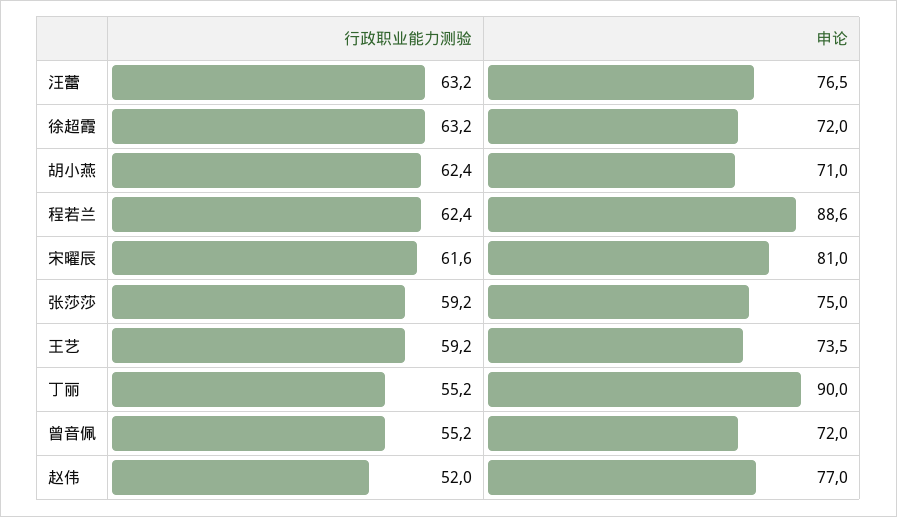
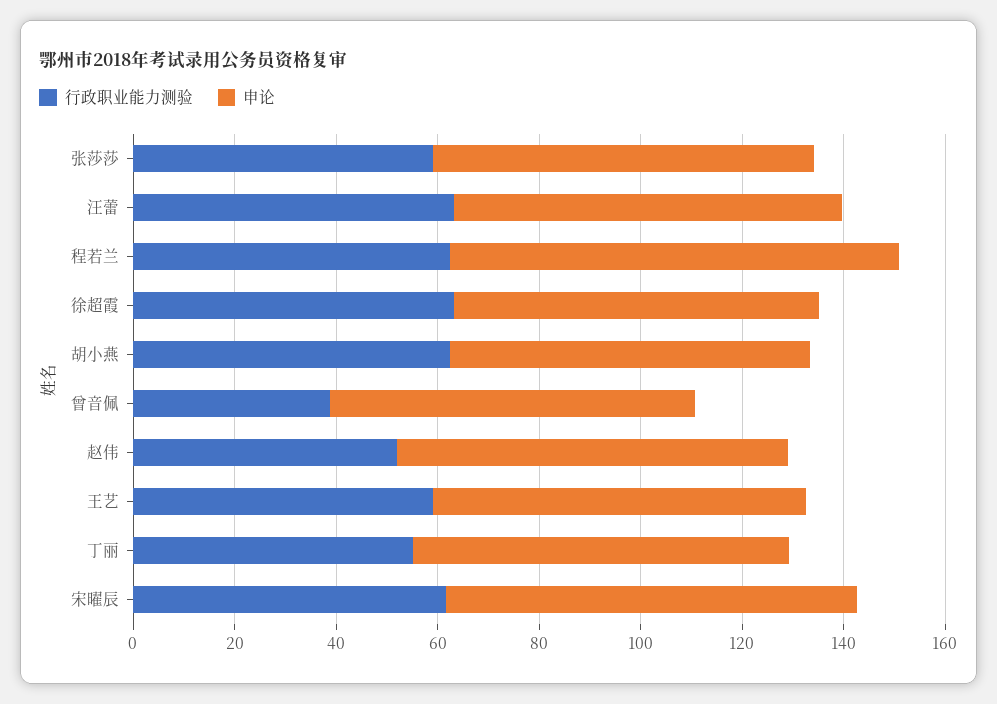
  {
    "行政职业能力测验": {
      "汪蕾": 63.2,
      "徐超霞": 63.2,
      "胡小燕": 62.4,
      "程若兰": 62.4,
      "宋曜辰": 61.6,
      "张莎莎": 59.2,
      "王艺": 59.2,
      "丁丽": 55.2,
-     "曾音佩": 55.2,
+     "曾音佩": 40,
      "赵伟": 52
    },
    "申论": {
      "汪蕾": 76.5,
      "徐超霞": 72,
      "胡小燕": 71,
      "程若兰": 88.6,
      "宋曜辰": 81,
      "张莎莎": 75,
      "王艺": 73.5,
-     "丁丽": 90,
+     "丁丽": 75,
      "曾音佩": 72,
      "赵伟": 77
    }
  }

